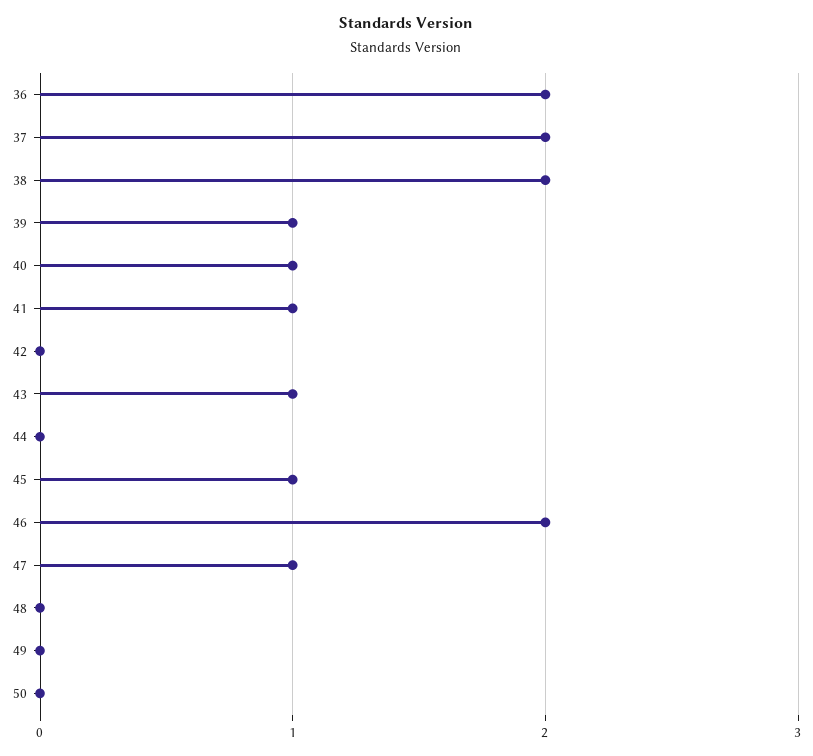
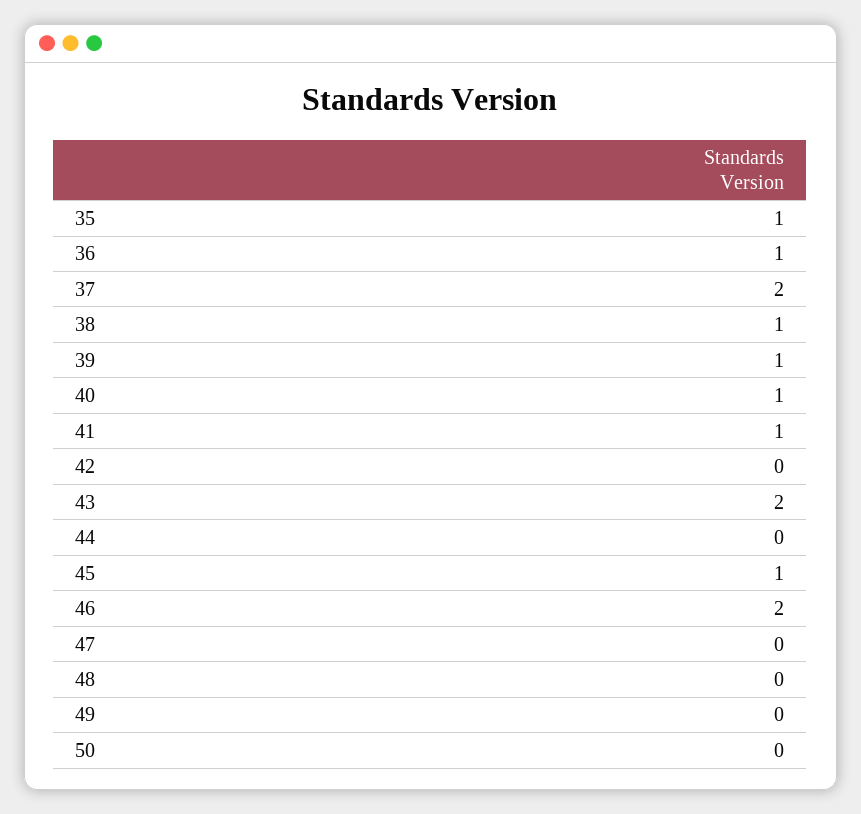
  {
-   "36": 2,
+   "36": 1,
    "37": 2,
-   "38": 2,
+   "38": 1,
    "39": 1,
    "40": 1,
    "41": 1,
    "42": 0,
-   "43": 1,
+   "43": 2,
    "44": 0,
    "45": 1,
    "46": 2,
-   "47": 1,
+   "47": 0,
    "48": 0,
    "49": 0,
-   "50": 0
+   "50": 0,
+   "35": 1
  }

